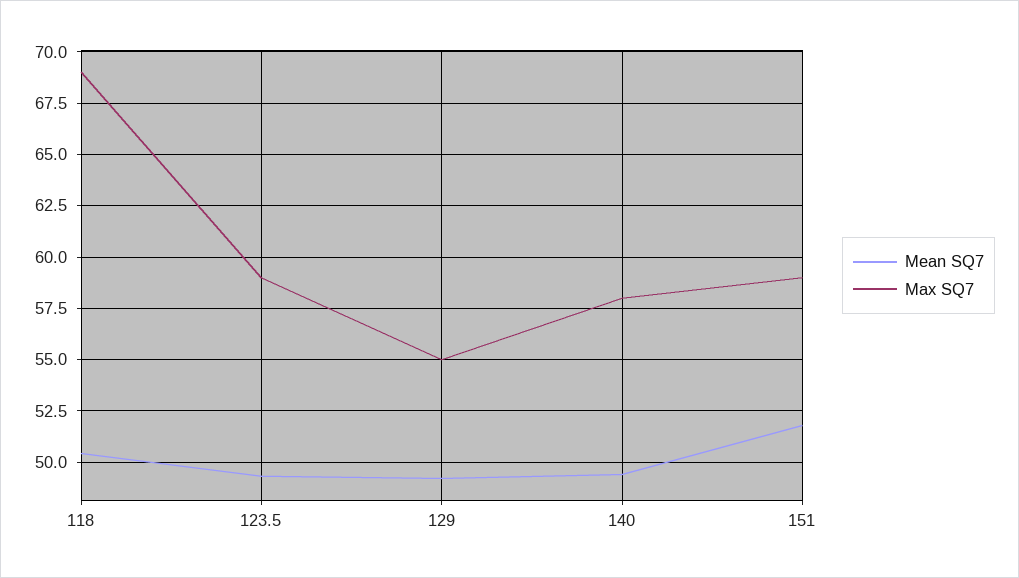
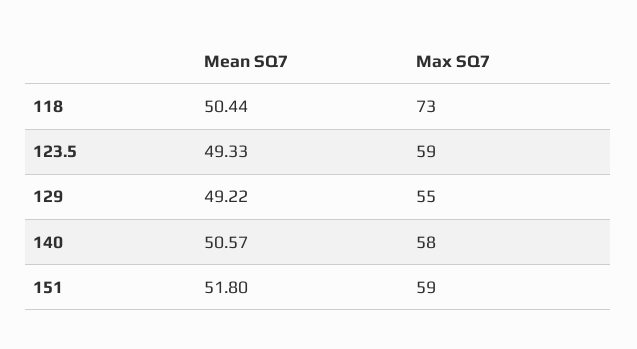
  {
    "Mean SQ7": {
      "118": 50.44,
      "123.5": 49.33,
      "129": 49.22,
-     "140": 49.5,
+     "140": 50.57,
      "151": 51.8
    },
    "Max SQ7": {
-     "118": 69,
+     "118": 73,
      "123.5": 59,
      "129": 55,
      "140": 58,
      "151": 59
    }
  }

